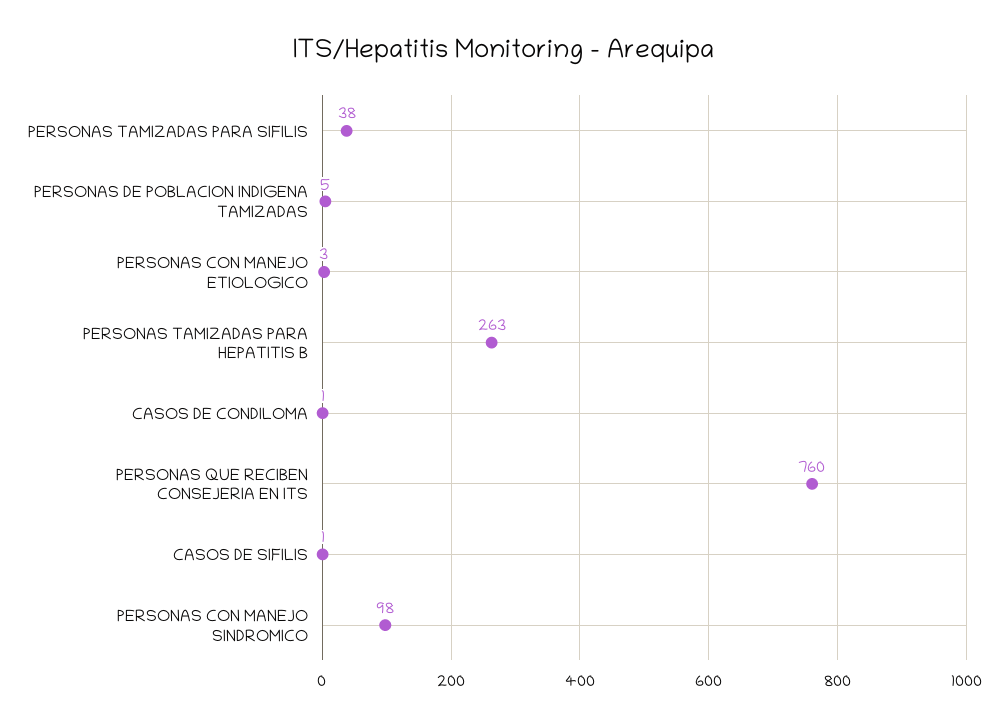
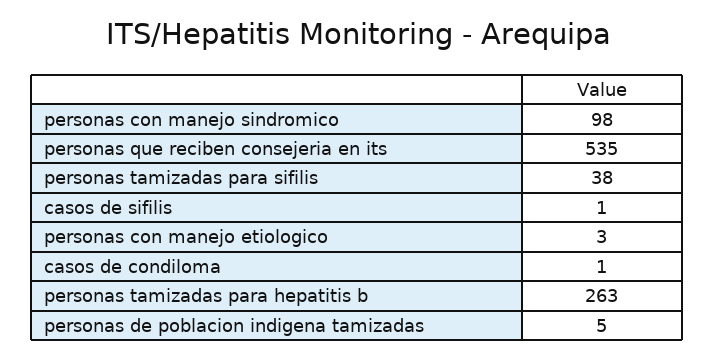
  {
    "PERSONAS TAMIZADAS PARA SIFILIS": 38,
    "PERSONAS DE POBLACION INDIGENA TAMIZADAS": 5,
    "PERSONAS CON MANEJO ETIOLOGICO": 3,
    "PERSONAS TAMIZADAS PARA HEPATITIS B": 263,
    "CASOS DE CONDILOMA": 1,
-   "PERSONAS QUE RECIBEN CONSEJERIA EN ITS": 760,
+   "PERSONAS QUE RECIBEN CONSEJERIA EN ITS": 535,
    "CASOS DE SIFILIS": 1,
    "PERSONAS CON MANEJO SINDROMICO": 98
  }

